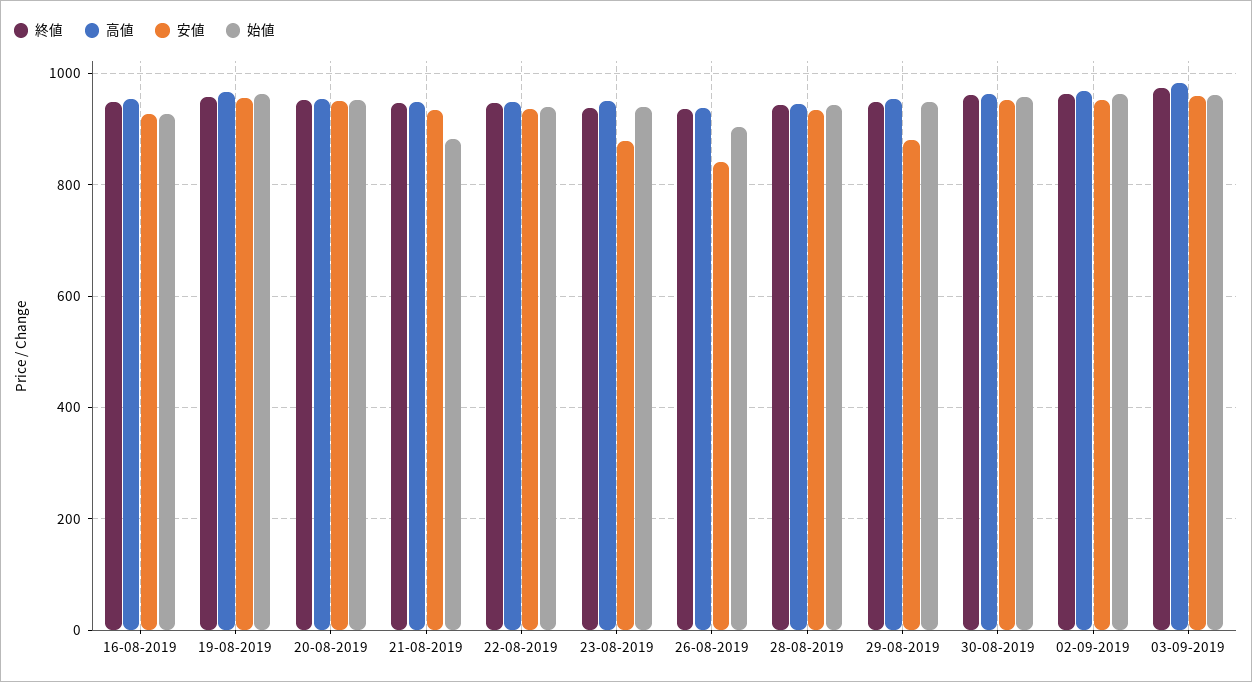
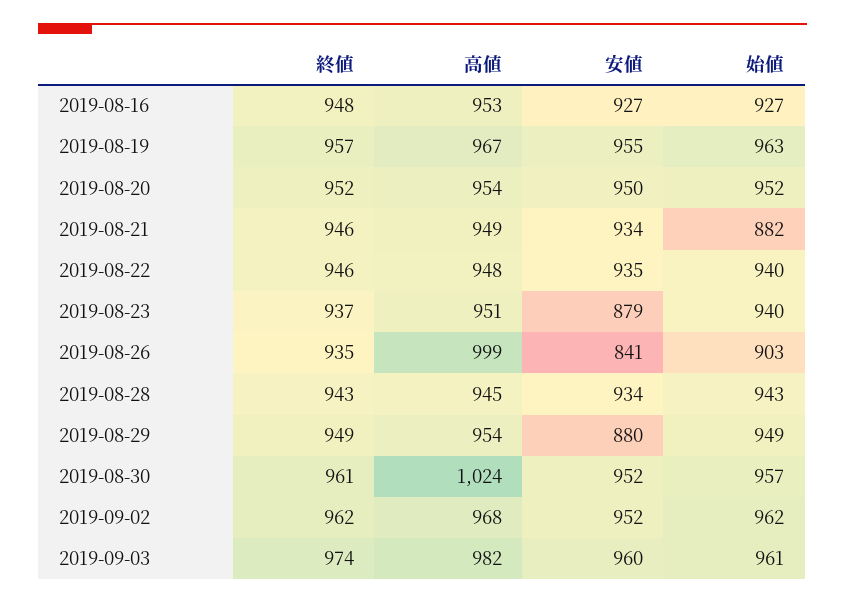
  {
    "終値": {
      "16-08-2019": 948,
      "19-08-2019": 957,
      "20-08-2019": 952,
      "21-08-2019": 946,
      "22-08-2019": 946,
      "23-08-2019": 937,
      "26-08-2019": 935,
      "28-08-2019": 943,
      "29-08-2019": 949,
      "30-08-2019": 961,
      "02-09-2019": 962,
      "03-09-2019": 974
    },
    "高値": {
      "16-08-2019": 953,
      "19-08-2019": 967,
      "20-08-2019": 954,
      "21-08-2019": 949,
      "22-08-2019": 948,
      "23-08-2019": 951,
-     "26-08-2019": 940,
+     "26-08-2019": 999,
      "28-08-2019": 945,
      "29-08-2019": 954,
-     "30-08-2019": 960,
+     "30-08-2019": 1024,
      "02-09-2019": 968,
      "03-09-2019": 982
    },
    "安値": {
      "16-08-2019": 927,
      "19-08-2019": 955,
      "20-08-2019": 950,
      "21-08-2019": 934,
      "22-08-2019": 935,
      "23-08-2019": 879,
      "26-08-2019": 841,
      "28-08-2019": 934,
      "29-08-2019": 880,
      "30-08-2019": 952,
      "02-09-2019": 952,
      "03-09-2019": 960
    },
    "始値": {
      "16-08-2019": 927,
      "19-08-2019": 963,
      "20-08-2019": 952,
      "21-08-2019": 882,
      "22-08-2019": 940,
      "23-08-2019": 940,
      "26-08-2019": 903,
      "28-08-2019": 943,
      "29-08-2019": 949,
      "30-08-2019": 957,
      "02-09-2019": 962,
      "03-09-2019": 961
    }
  }

